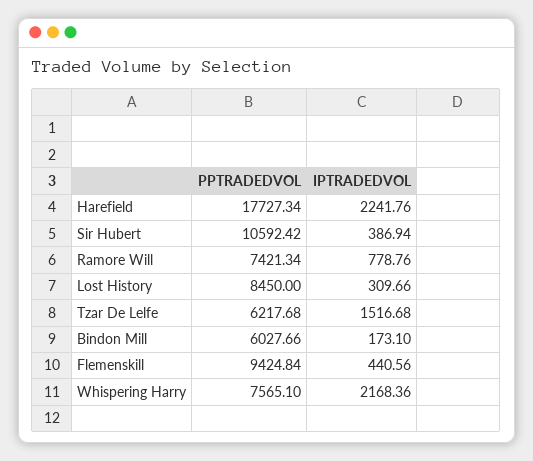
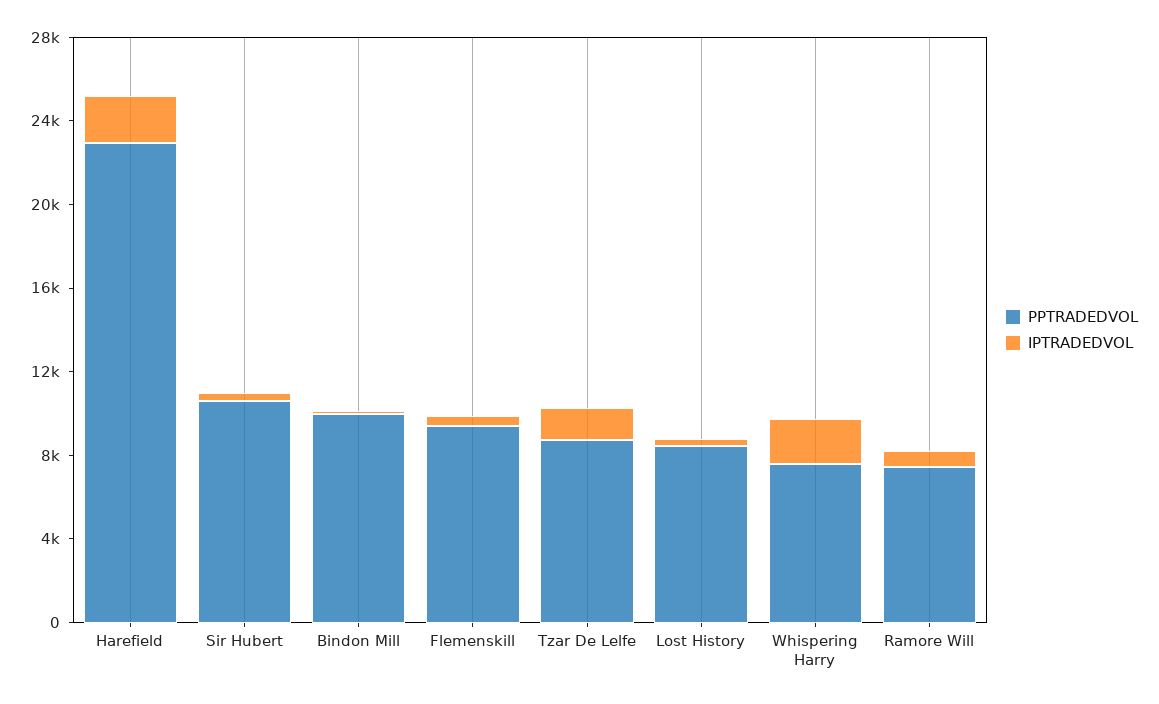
  {
    "PPTRADEDVOL": {
-     "Harefield": 17727.34,
+     "Harefield": 23000,
      "Sir Hubert": 10592.42,
      "Ramore Will": 7421.34,
      "Lost History": 8450,
-     "Tzar De Lelfe": 6217.68,
+     "Tzar De Lelfe": 9000,
-     "Bindon Mill": 6027.66,
+     "Bindon Mill": 10000,
      "Flemenskill": 9424.84,
      "Whispering Harry": 7565.1
    },
    "IPTRADEDVOL": {
      "Harefield": 2241.76,
      "Sir Hubert": 386.94,
      "Ramore Will": 778.76,
      "Lost History": 309.66,
      "Tzar De Lelfe": 1516.68,
      "Bindon Mill": 173.1,
      "Flemenskill": 440.56,
      "Whispering Harry": 2168.36
    }
  }

